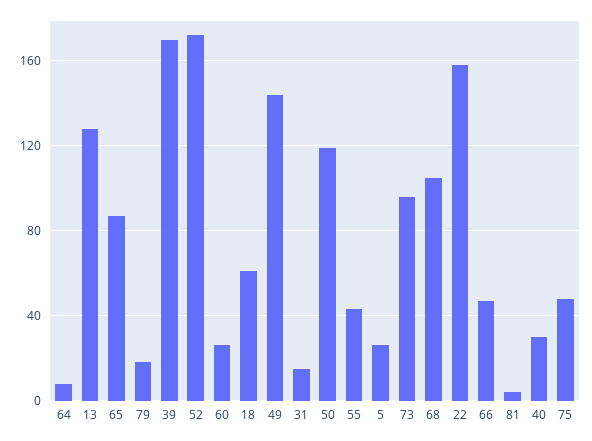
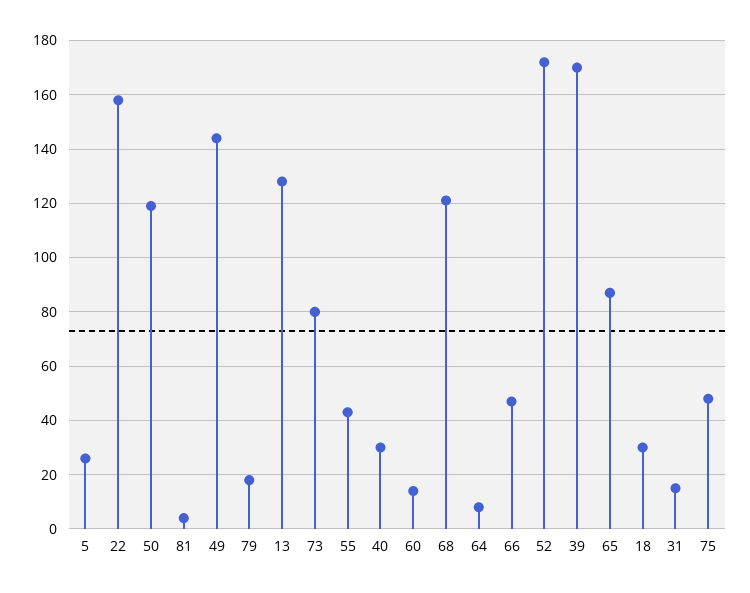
  {
    "64": 10,
    "13": 130,
    "65": 85,
    "79": 20,
    "39": 170,
    "52": 170,
-   "60": 25,
+   "60": 15,
-   "18": 60,
+   "18": 30,
    "49": 145,
    "31": 15,
    "50": 120,
    "55": 45,
    "5": 25,
-   "73": 95,
+   "73": 80,
-   "68": 105,
+   "68": 120,
    "22": 160,
    "66": 45,
    "81": 5,
    "40": 30,
    "75": 50
  }

